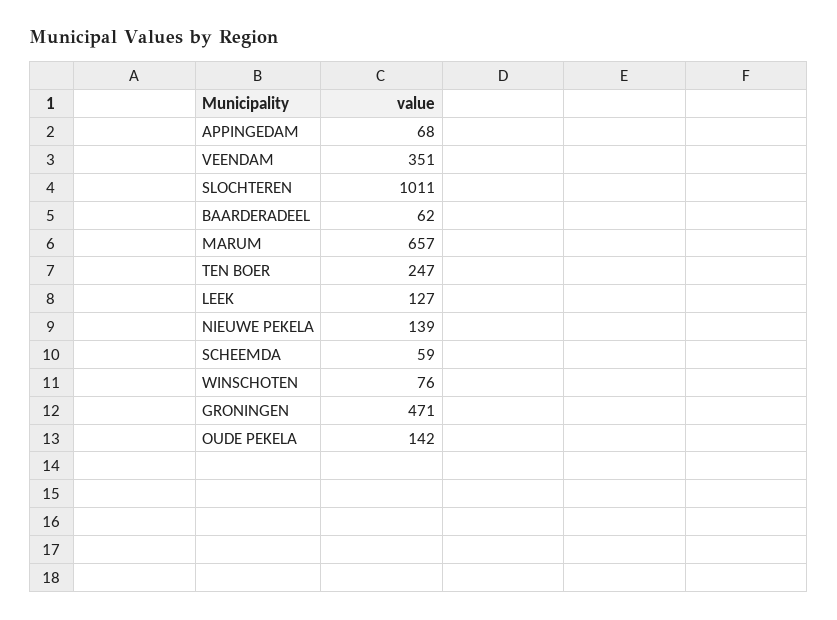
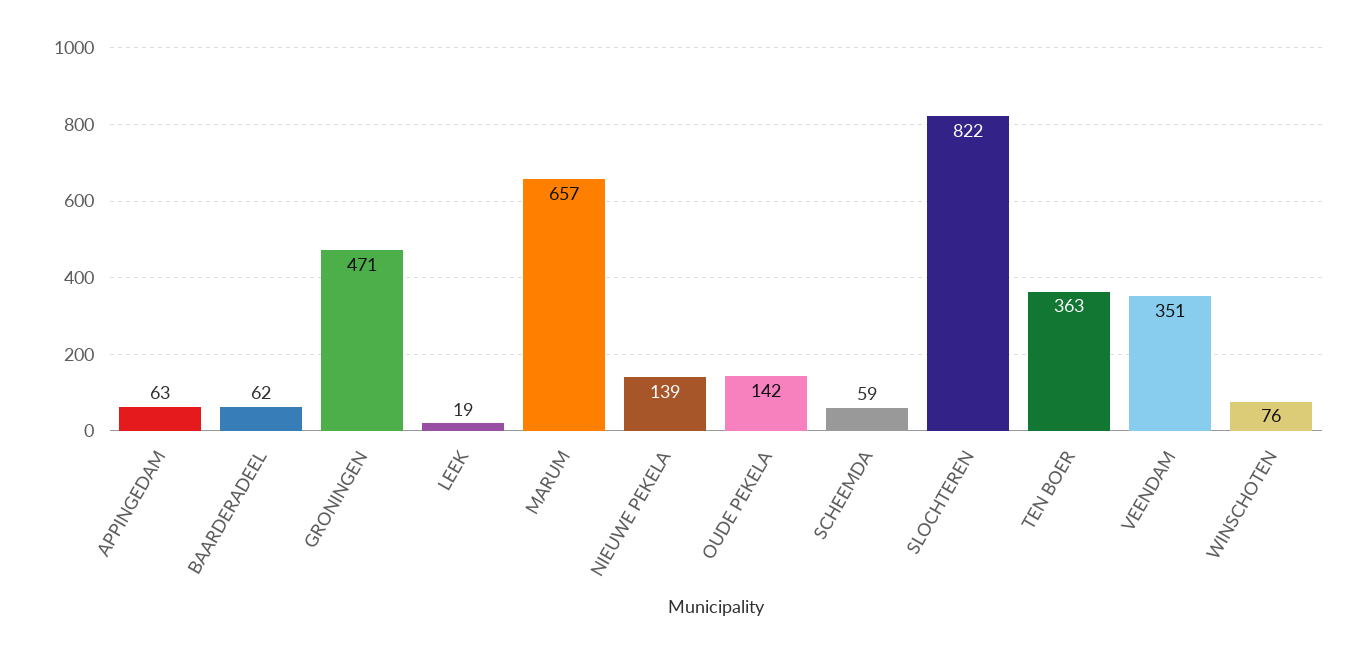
  {
-   "APPINGEDAM": 68,
+   "APPINGEDAM": 63,
    "VEENDAM": 351,
-   "SLOCHTEREN": 1011,
+   "SLOCHTEREN": 822,
    "BAARDERADEEL": 62,
    "MARUM": 657,
-   "TEN BOER": 247,
+   "TEN BOER": 363,
-   "LEEK": 127,
+   "LEEK": 19,
    "NIEUWE PEKELA": 139,
    "SCHEEMDA": 59,
    "WINSCHOTEN": 76,
    "GRONINGEN": 471,
    "OUDE PEKELA": 142
  }

